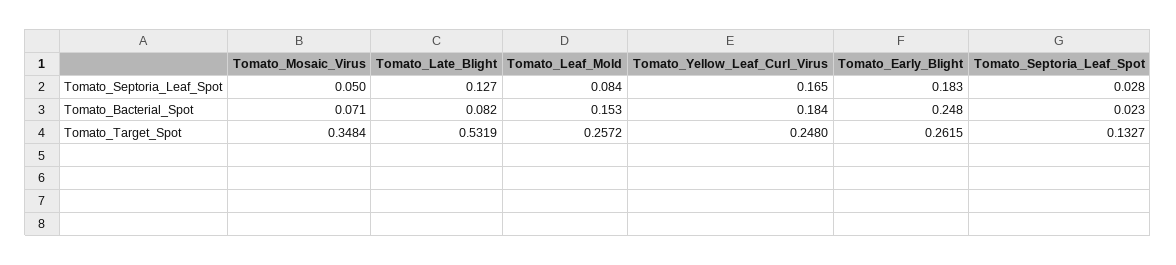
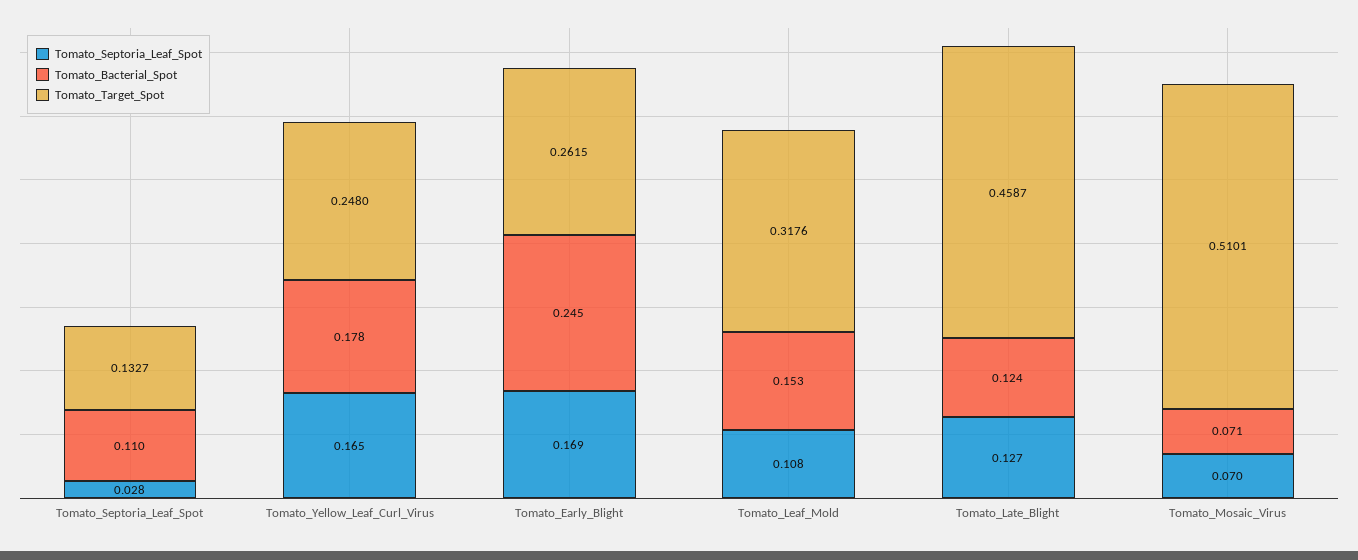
  {
    "Tomato_Septoria_Leaf_Spot": {
-     "Tomato_Mosaic_Virus": 0.05,
+     "Tomato_Mosaic_Virus": 0.07,
      "Tomato_Late_Blight": 0.127,
-     "Tomato_Leaf_Mold": 0.084,
+     "Tomato_Leaf_Mold": 0.108,
      "Tomato_Yellow_Leaf_Curl_Virus": 0.165,
-     "Tomato_Early_Blight": 0.183,
+     "Tomato_Early_Blight": 0.169,
      "Tomato_Septoria_Leaf_Spot": 0.028
    },
    "Tomato_Bacterial_Spot": {
      "Tomato_Mosaic_Virus": 0.071,
-     "Tomato_Late_Blight": 0.082,
+     "Tomato_Late_Blight": 0.124,
      "Tomato_Leaf_Mold": 0.153,
-     "Tomato_Yellow_Leaf_Curl_Virus": 0.184,
+     "Tomato_Yellow_Leaf_Curl_Virus": 0.178,
-     "Tomato_Early_Blight": 0.248,
+     "Tomato_Early_Blight": 0.245,
-     "Tomato_Septoria_Leaf_Spot": 0.023
+     "Tomato_Septoria_Leaf_Spot": 0.11
    },
    "Tomato_Target_Spot": {
-     "Tomato_Mosaic_Virus": 0.3484,
+     "Tomato_Mosaic_Virus": 0.5101,
-     "Tomato_Late_Blight": 0.5319,
+     "Tomato_Late_Blight": 0.4587,
-     "Tomato_Leaf_Mold": 0.2572,
+     "Tomato_Leaf_Mold": 0.3176,
      "Tomato_Yellow_Leaf_Curl_Virus": 0.248,
      "Tomato_Early_Blight": 0.2615,
      "Tomato_Septoria_Leaf_Spot": 0.1327
    }
  }

